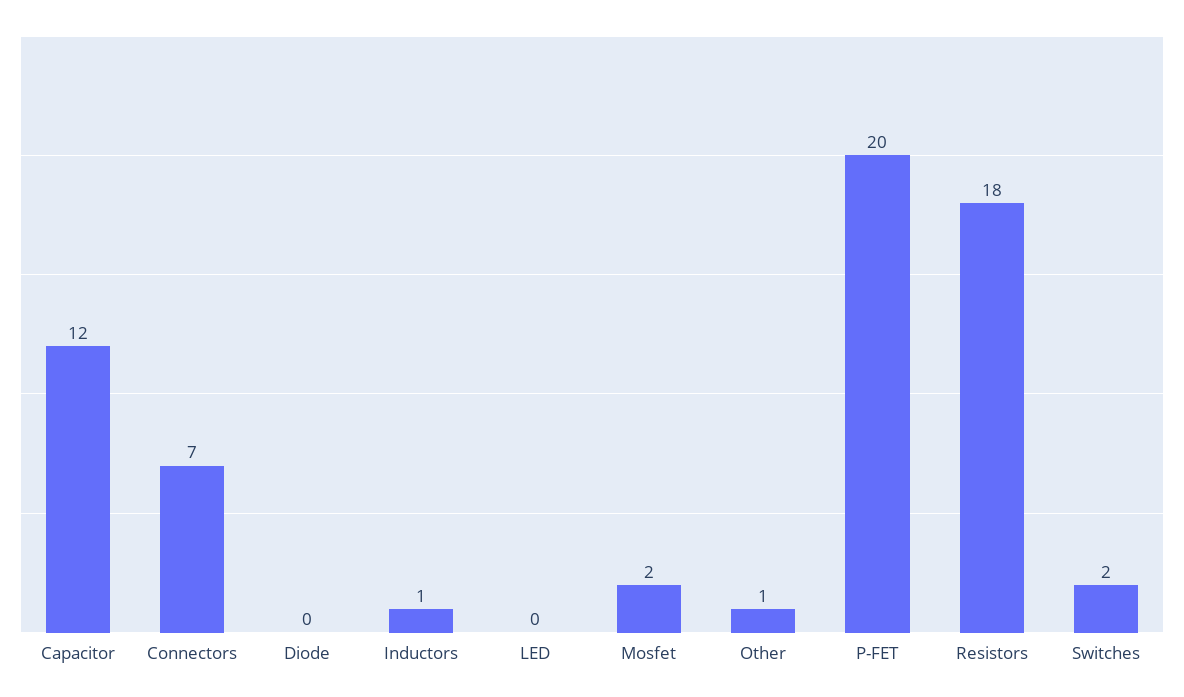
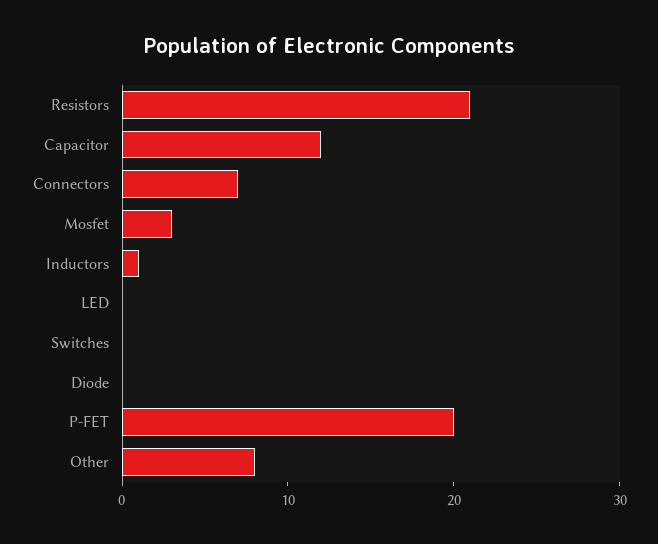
  {
    "Capacitor": 12,
    "Connectors": 7,
    "Diode": 0,
    "Inductors": 1,
    "LED": 0,
-   "Mosfet": 2,
+   "Mosfet": 3,
-   "Other": 1,
+   "Other": 8,
    "P-FET": 20,
-   "Resistors": 18,
+   "Resistors": 21,
-   "Switches": 2
+   "Switches": 0
  }

